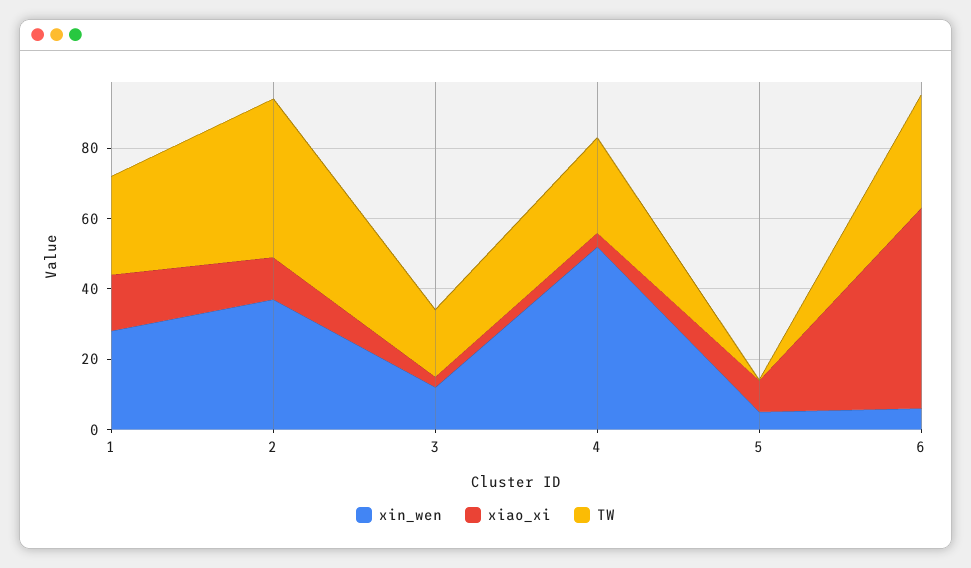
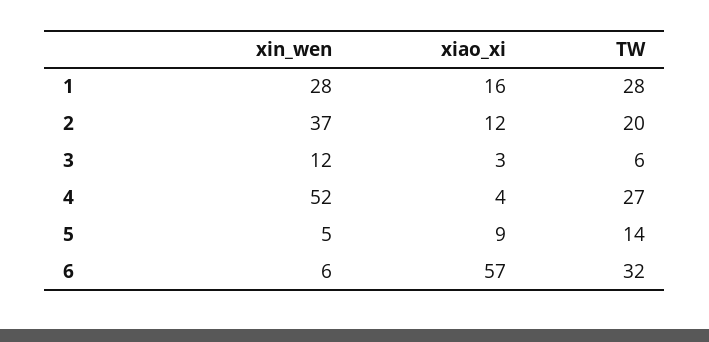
  {
    "xin_wen": {
      "1": 28,
      "2": 37,
      "3": 12,
      "4": 52,
      "5": 5,
      "6": 6
    },
    "xiao_xi": {
      "1": 16,
      "2": 12,
      "3": 3,
      "4": 4,
      "5": 9,
      "6": 57
    },
    "TW": {
      "1": 28,
-     "2": 45,
+     "2": 20,
-     "3": 20,
+     "3": 6,
      "4": 27,
-     "5": 0,
+     "5": 14,
      "6": 32
    }
  }

